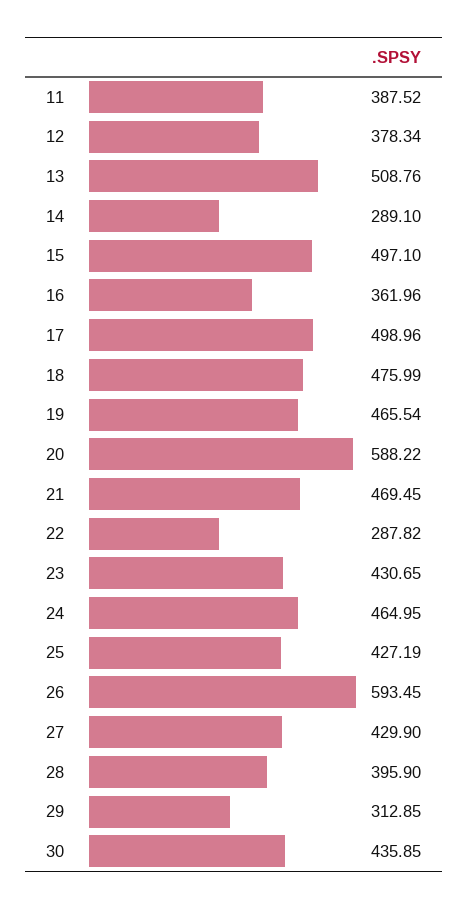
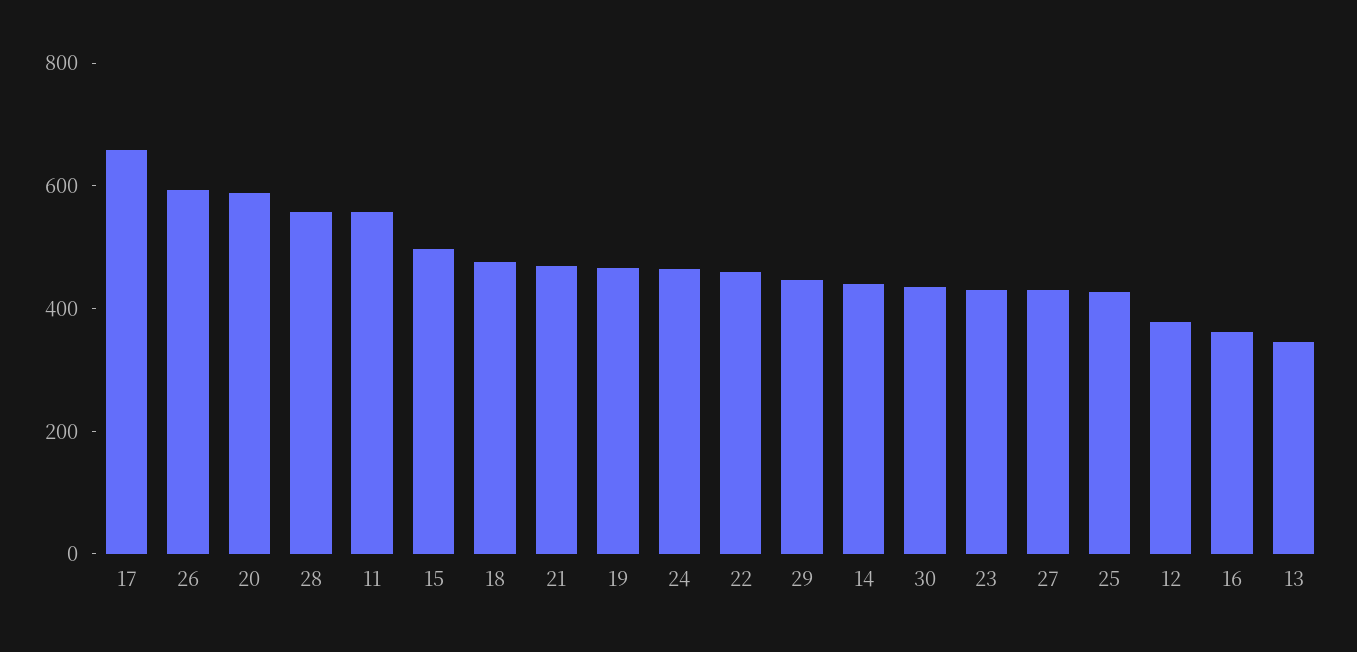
  {
-   "11": 387.52,
+   "11": 550,
    "12": 378.34,
-   "13": 508.76,
+   "13": 350,
-   "14": 289.1,
+   "14": 450,
    "15": 497.1,
    "16": 361.96,
-   "17": 498.96,
+   "17": 650,
    "18": 475.99,
    "19": 465.54,
    "20": 588.22,
    "21": 469.45,
-   "22": 287.82,
+   "22": 450,
    "23": 430.65,
    "24": 464.95,
    "25": 427.19,
    "26": 593.45,
    "27": 429.9,
-   "28": 395.9,
+   "28": 550,
-   "29": 312.85,
+   "29": 450,
    "30": 435.85
  }

